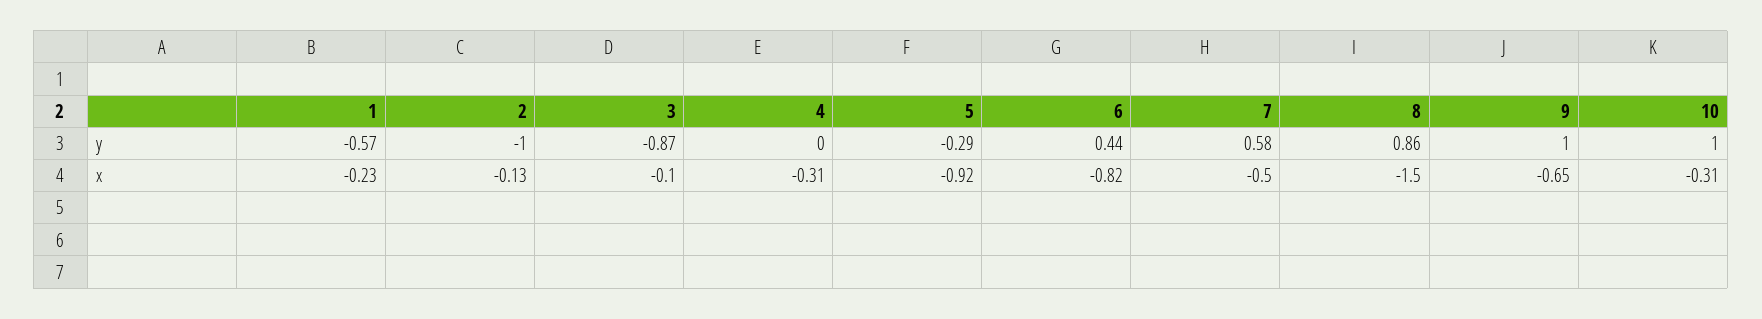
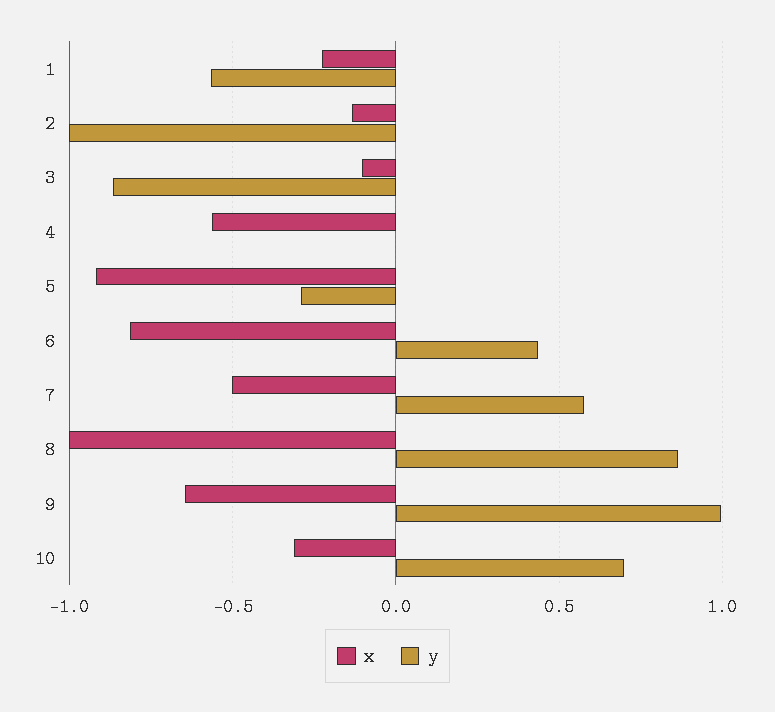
  {
    "y": {
      "1": -0.57,
      "2": -1,
      "3": -0.87,
      "4": 0,
      "5": -0.29,
      "6": 0.44,
      "7": 0.58,
      "8": 0.86,
      "9": 1,
-     "10": 1
+     "10": 0.7
    },
    "x": {
      "1": -0.23,
      "2": -0.13,
      "3": -0.1,
-     "4": -0.31,
+     "4": -0.55,
      "5": -0.92,
      "6": -0.82,
      "7": -0.5,
-     "8": -1.5,
+     "8": -1,
      "9": -0.65,
      "10": -0.31
    }
  }

